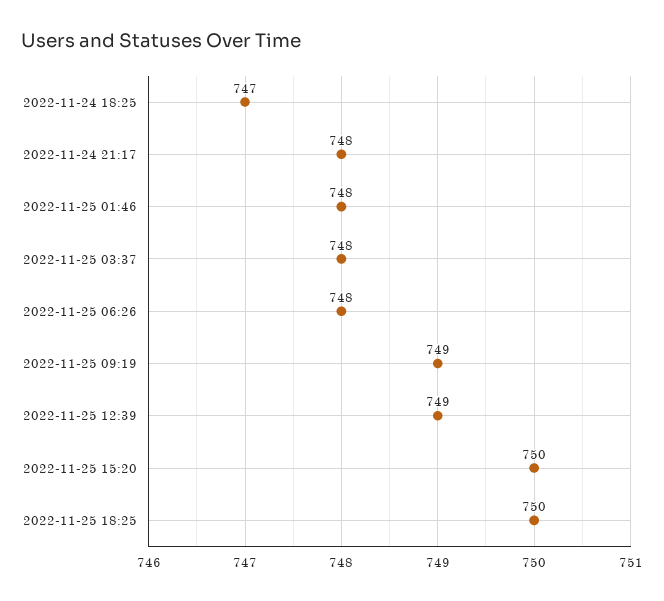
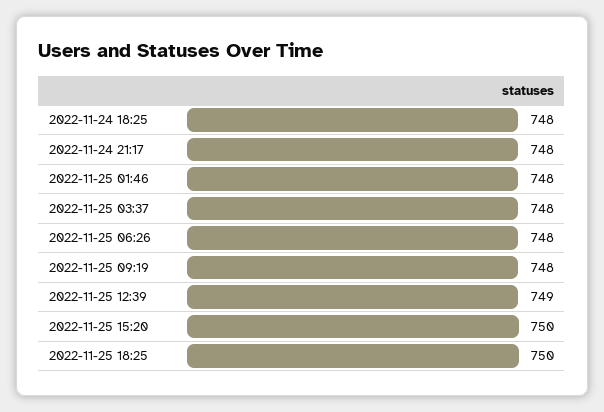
  {
-   "2022-11-24 18:25": 747,
+   "2022-11-24 18:25": 748,
    "2022-11-24 21:17": 748,
    "2022-11-25 01:46": 748,
    "2022-11-25 03:37": 748,
    "2022-11-25 06:26": 748,
-   "2022-11-25 09:19": 749,
+   "2022-11-25 09:19": 748,
    "2022-11-25 12:39": 749,
    "2022-11-25 15:20": 750,
    "2022-11-25 18:25": 750
  }

